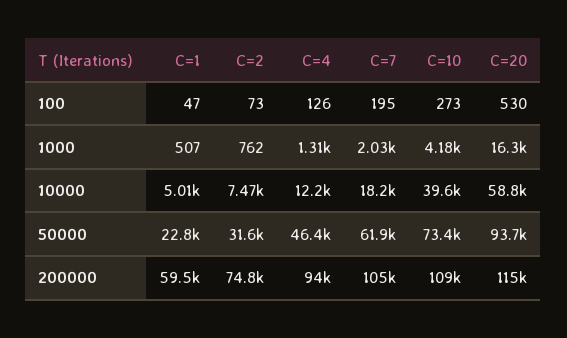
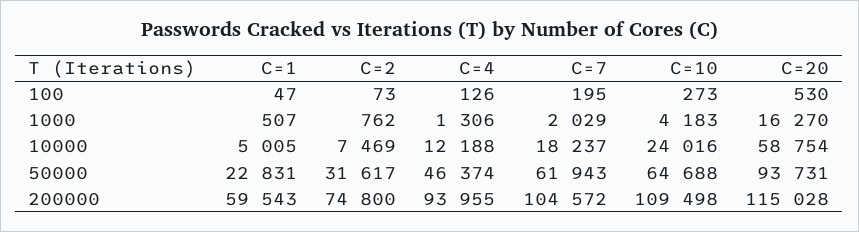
  {
    "C=1": {
      "100": 47,
      "1000": 507,
      "10000": 5005,
      "50000": 22831,
      "200000": 59543
    },
    "C=2": {
      "100": 73,
      "1000": 762,
      "10000": 7469,
      "50000": 31617,
      "200000": 74800
    },
    "C=4": {
      "100": 126,
      "1000": 1306,
      "10000": 12188,
      "50000": 46374,
      "200000": 93955
    },
    "C=7": {
      "100": 195,
      "1000": 2029,
      "10000": 18237,
      "50000": 61943,
      "200000": 104572
    },
    "C=10": {
      "100": 273,
      "1000": 4183,
-     "10000": 39600,
+     "10000": 24016,
-     "50000": 73400,
+     "50000": 64688,
      "200000": 109498
    },
    "C=20": {
      "100": 530,
      "1000": 16270,
      "10000": 58754,
      "50000": 93731,
      "200000": 115028
    }
  }

